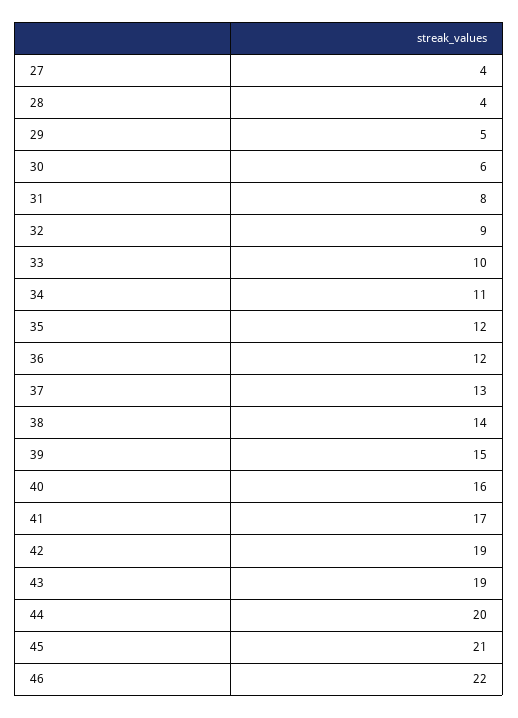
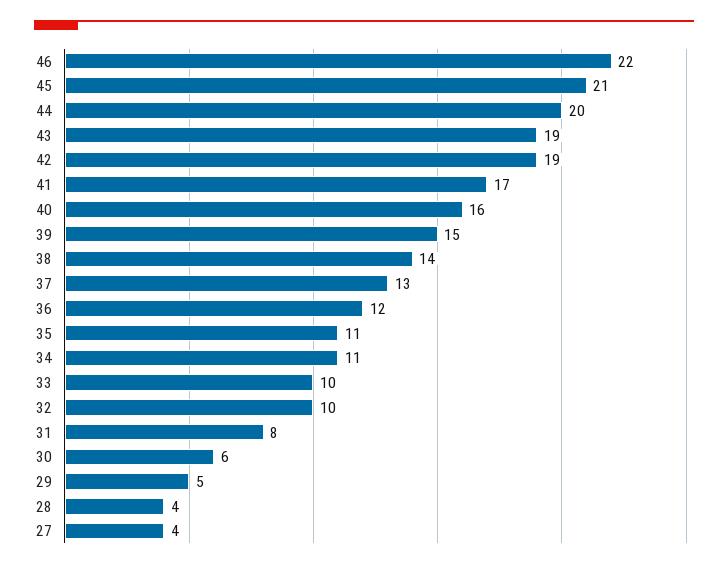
  {
    "27": 4,
    "28": 4,
    "29": 5,
    "30": 6,
    "31": 8,
-   "32": 9,
+   "32": 10,
    "33": 10,
    "34": 11,
-   "35": 12,
+   "35": 11,
    "36": 12,
    "37": 13,
    "38": 14,
    "39": 15,
    "40": 16,
    "41": 17,
    "42": 19,
    "43": 19,
    "44": 20,
    "45": 21,
    "46": 22
  }

